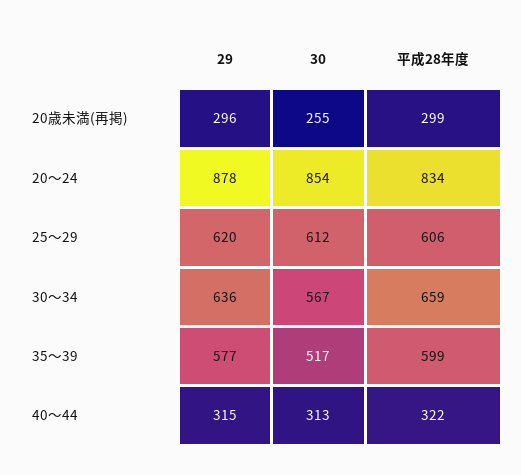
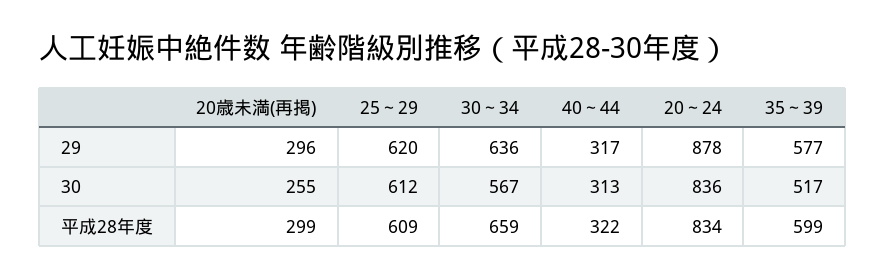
  {
    "29": {
      "20歳未満(再掲)": 296,
      "20～24": 878,
      "25～29": 620,
      "30～34": 636,
      "35～39": 577,
-     "40～44": 315
+     "40～44": 317
    },
    "30": {
      "20歳未満(再掲)": 255,
-     "20～24": 854,
+     "20～24": 836,
      "25～29": 612,
      "30～34": 567,
      "35～39": 517,
      "40～44": 313
    },
    "平成28年度": {
      "20歳未満(再掲)": 299,
      "20～24": 834,
-     "25～29": 606,
+     "25～29": 609,
      "30～34": 659,
      "35～39": 599,
      "40～44": 322
    }
  }

